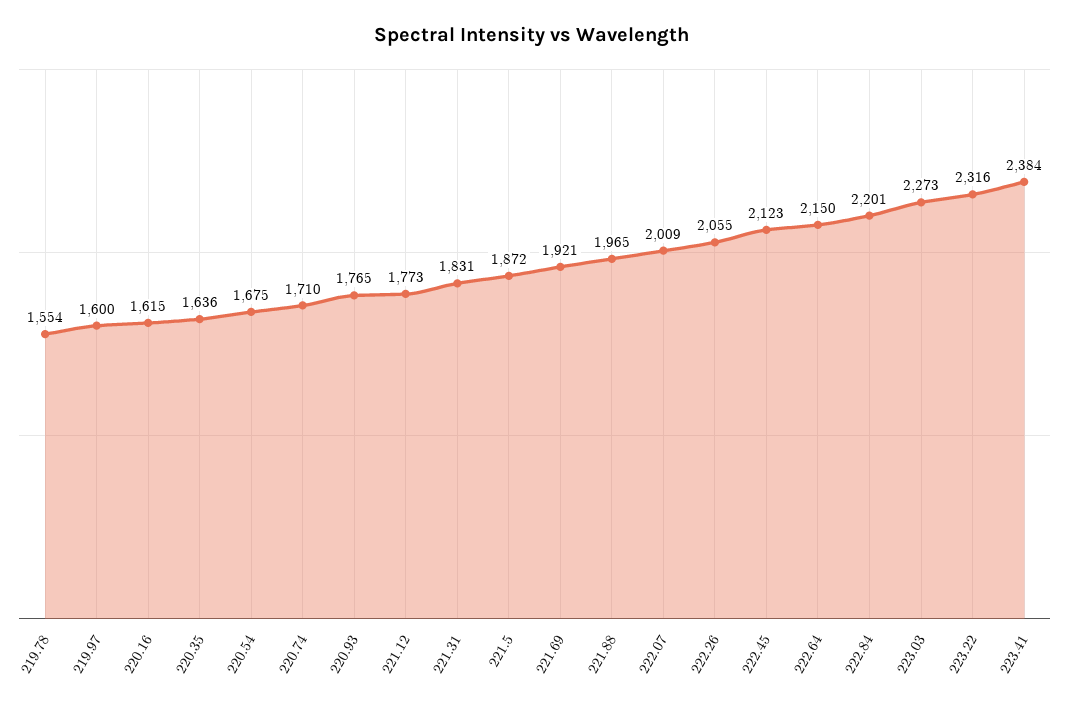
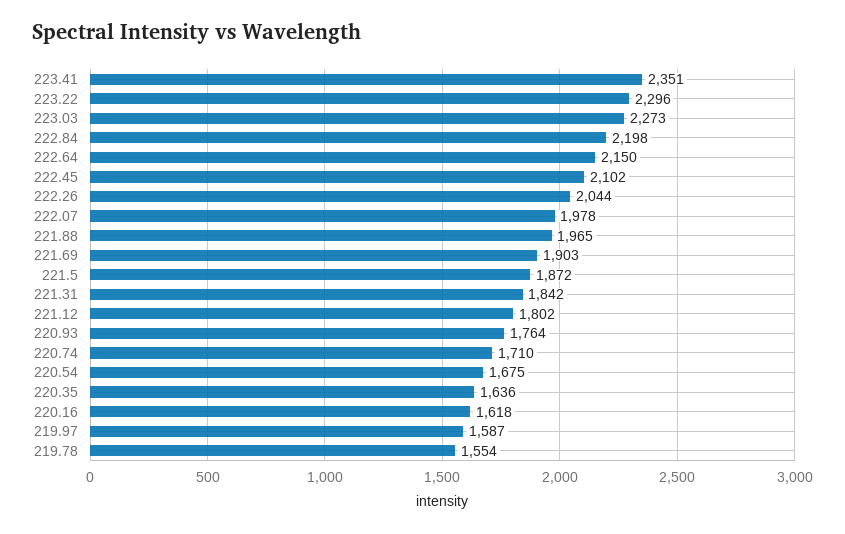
  {
    "219.78": 1554,
-   "219.97": 1600,
+   "219.97": 1587,
-   "220.16": 1615,
+   "220.16": 1618,
    "220.35": 1636,
    "220.54": 1675,
    "220.74": 1710,
-   "220.93": 1765,
+   "220.93": 1764,
-   "221.12": 1773,
+   "221.12": 1802,
-   "221.31": 1831,
+   "221.31": 1842,
    "221.5": 1872,
-   "221.69": 1921,
+   "221.69": 1903,
    "221.88": 1965,
-   "222.07": 2009,
+   "222.07": 1978,
-   "222.26": 2055,
+   "222.26": 2044,
-   "222.45": 2123,
+   "222.45": 2102,
    "222.64": 2150,
-   "222.84": 2201,
+   "222.84": 2198,
    "223.03": 2273,
-   "223.22": 2316,
+   "223.22": 2296,
-   "223.41": 2384
+   "223.41": 2351
  }

